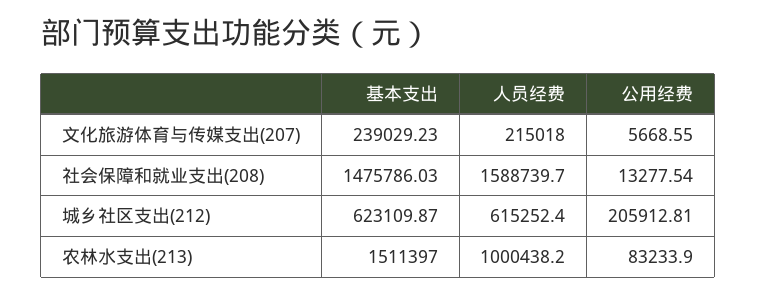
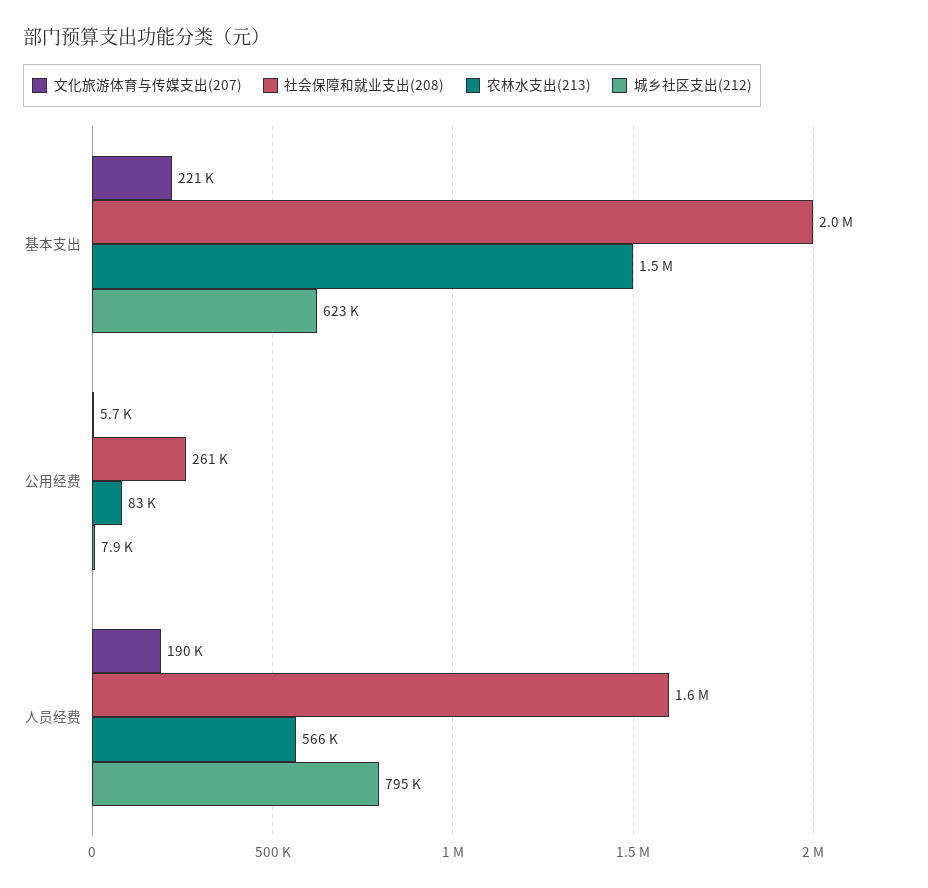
  {
    "文化旅游体育与传媒支出(207)": {
-     "基本支出": 239029.23,
+     "基本支出": 221000,
-     "人员经费": 215018,
+     "人员经费": 190000,
      "公用经费": 5668.55
    },
    "社会保障和就业支出(208)": {
-     "基本支出": 1475786.03,
+     "基本支出": 2000000,
      "人员经费": 1588739.7,
-     "公用经费": 13277.54
+     "公用经费": 261000
    },
    "城乡社区支出(212)": {
      "基本支出": 623109.87,
-     "人员经费": 615252.4,
+     "人员经费": 795000,
-     "公用经费": 205912.81
+     "公用经费": 7900
    },
    "农林水支出(213)": {
      "基本支出": 1511397,
-     "人员经费": 1000438.2,
+     "人员经费": 566000,
      "公用经费": 83233.9
    }
  }

